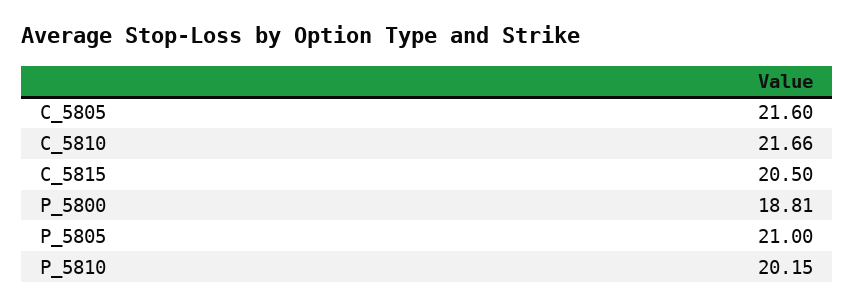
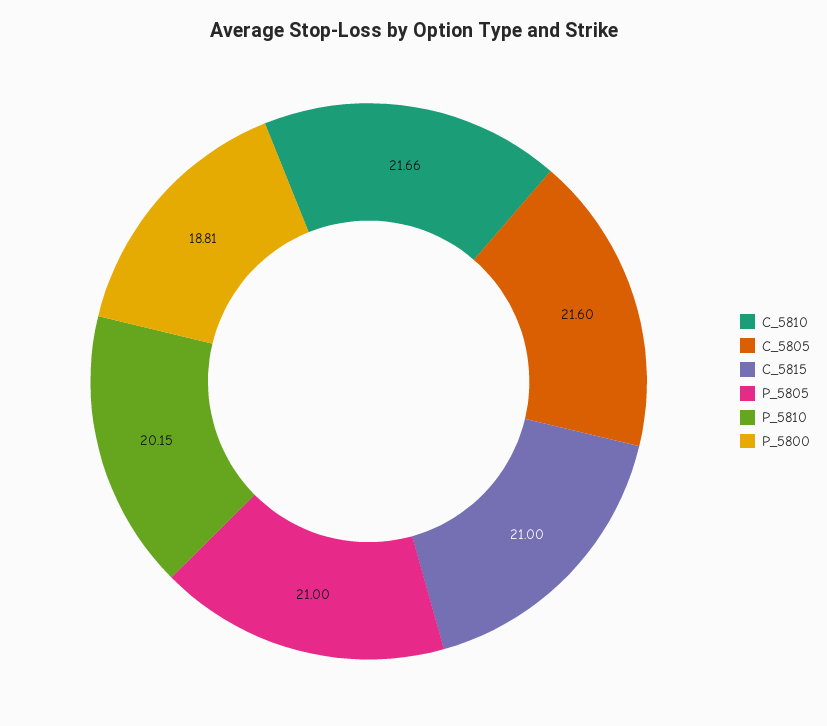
  {
    "C_5805": 21.6,
    "C_5810": 21.66,
-   "C_5815": 20.5,
+   "C_5815": 21,
    "P_5800": 18.81,
    "P_5805": 21,
    "P_5810": 20.15
  }

